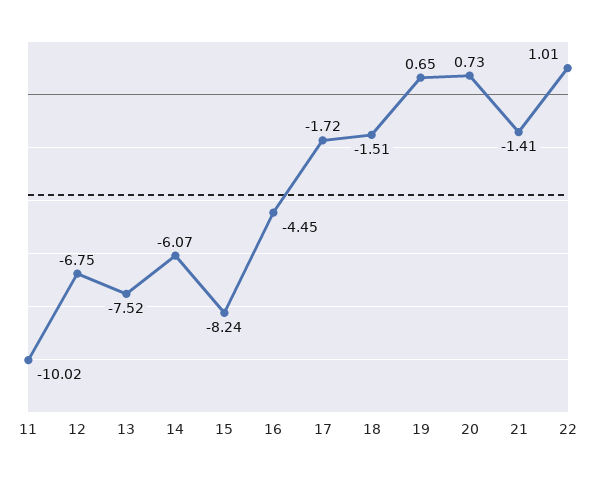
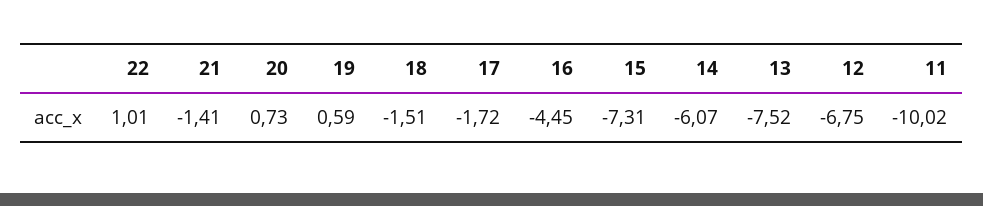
  {
    "11": -10.02,
    "12": -6.75,
    "13": -7.52,
    "14": -6.07,
-   "15": -8.24,
+   "15": -7.31,
    "16": -4.45,
    "17": -1.72,
    "18": -1.51,
-   "19": 0.65,
+   "19": 0.59,
    "20": 0.73,
    "21": -1.41,
    "22": 1.01
  }

